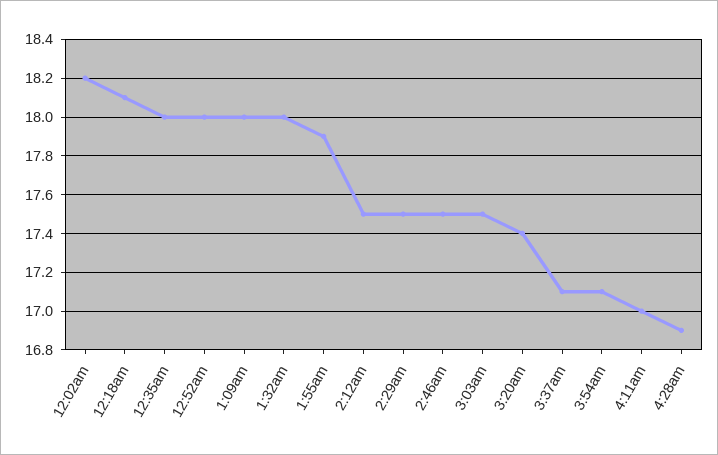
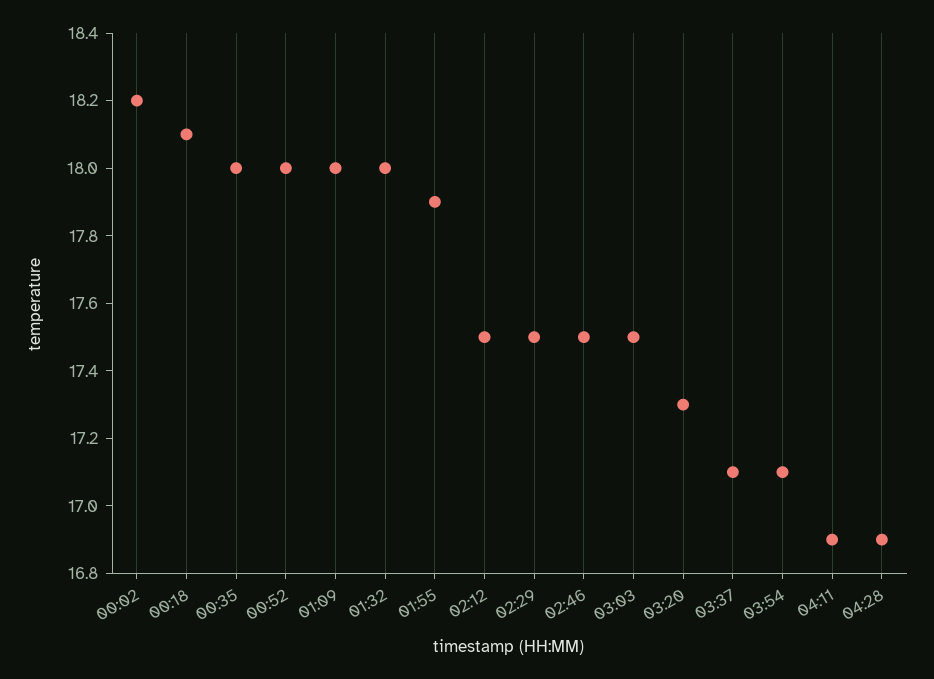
  {
    "12:02am": 18.2,
    "12:18am": 18.1,
    "12:35am": 18,
    "12:52am": 18,
    "1:09am": 18,
    "1:32am": 18,
    "1:55am": 17.9,
    "2:12am": 17.5,
    "2:29am": 17.5,
    "2:46am": 17.5,
    "3:03am": 17.5,
-   "3:20am": 17.4,
+   "3:20am": 17.3,
    "3:37am": 17.1,
    "3:54am": 17.1,
-   "4:11am": 17,
+   "4:11am": 16.9,
    "4:28am": 16.9
  }

